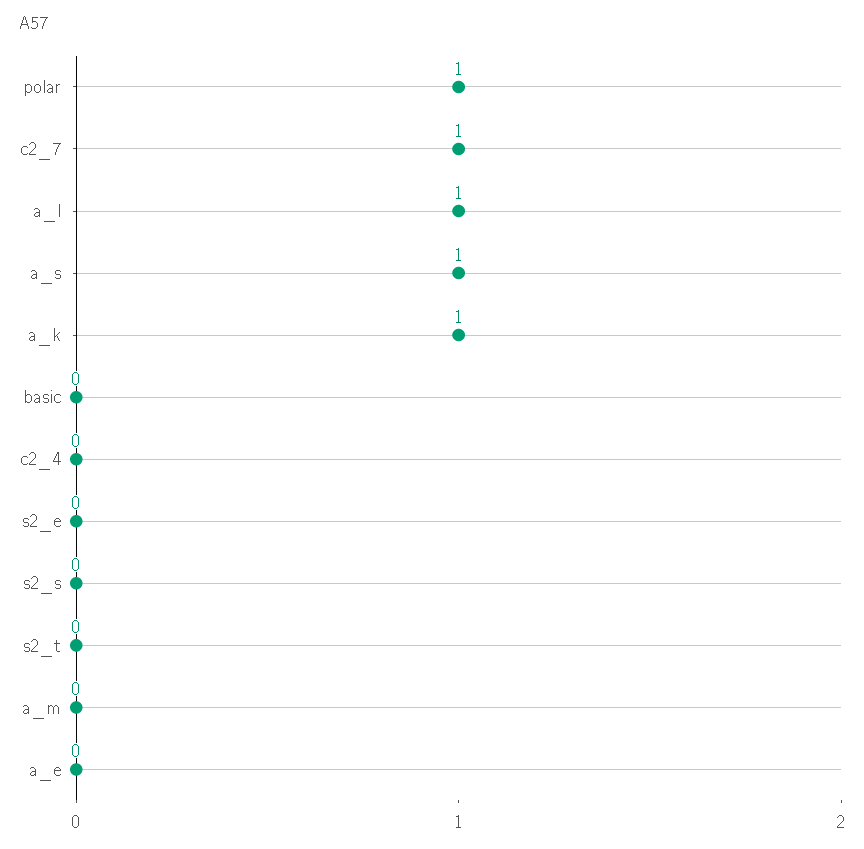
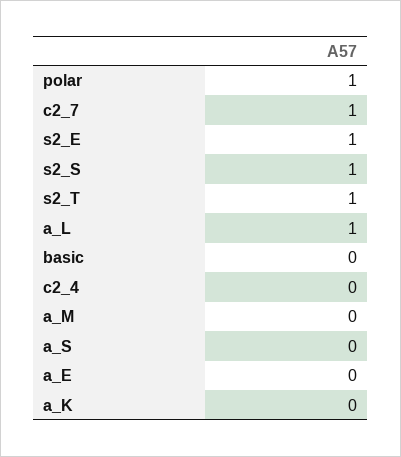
  {
    "polar": 1,
    "c2_7": 1,
    "a_l": 1,
-   "a_s": 1,
+   "a_s": 0,
-   "a_k": 1,
+   "a_k": 0,
    "basic": 0,
    "c2_4": 0,
-   "s2_e": 0,
+   "s2_e": 1,
-   "s2_s": 0,
+   "s2_s": 1,
-   "s2_t": 0,
+   "s2_t": 1,
    "a_m": 0,
    "a_e": 0
  }

